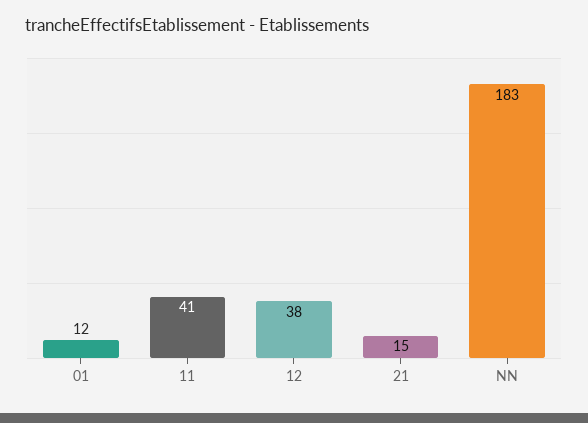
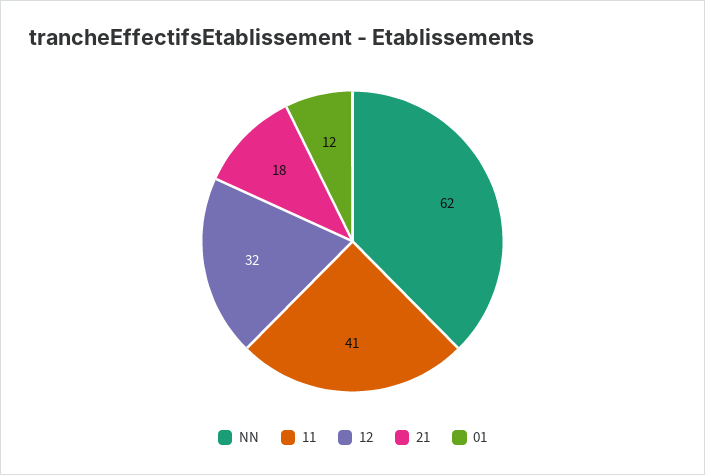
  {
    "01": 12,
    "11": 41,
-   "12": 38,
+   "12": 32,
-   "21": 15,
+   "21": 18,
-   "NN": 183
+   "NN": 62
  }

